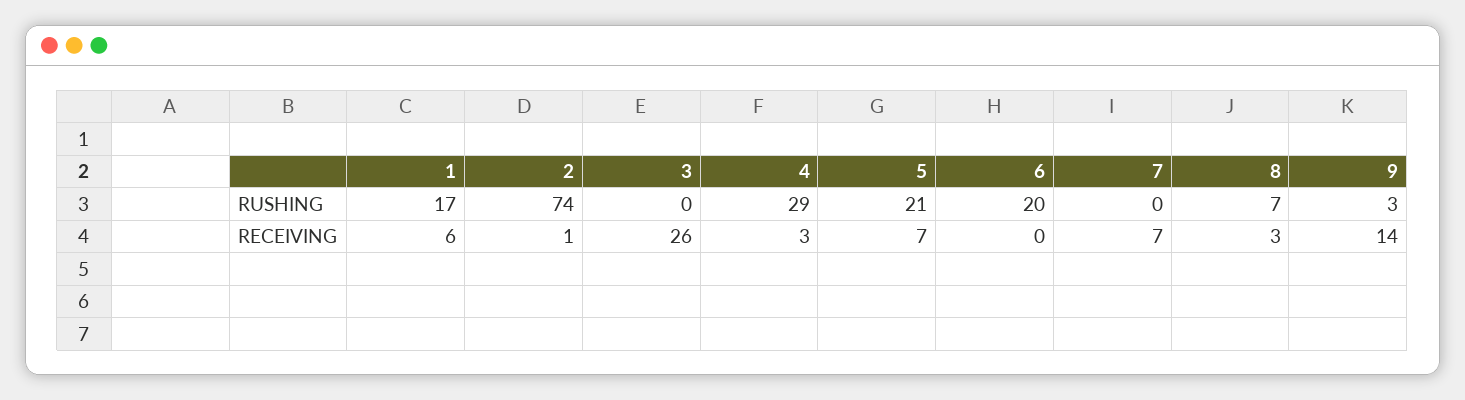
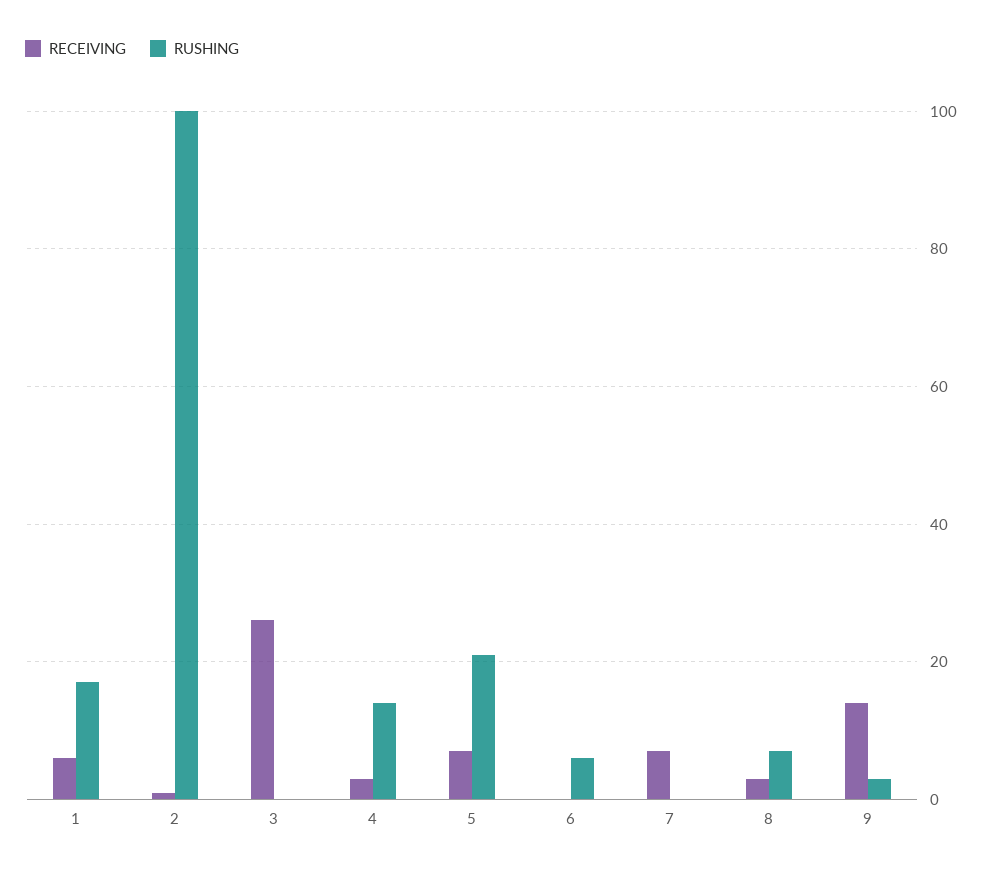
  {
    "RUSHING": {
      "1": 17,
-     "2": 74,
+     "2": 100,
      "3": 0,
-     "4": 29,
+     "4": 15,
      "5": 21,
-     "6": 20,
+     "6": 5,
      "7": 0,
      "8": 7,
      "9": 3
    },
    "RECEIVING": {
      "1": 6,
      "2": 1,
      "3": 26,
      "4": 3,
      "5": 7,
      "6": 0,
      "7": 7,
      "8": 3,
      "9": 14
    }
  }

